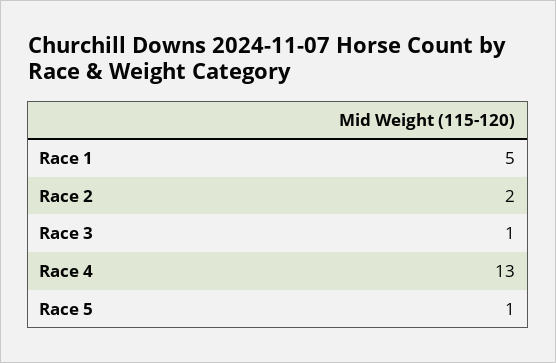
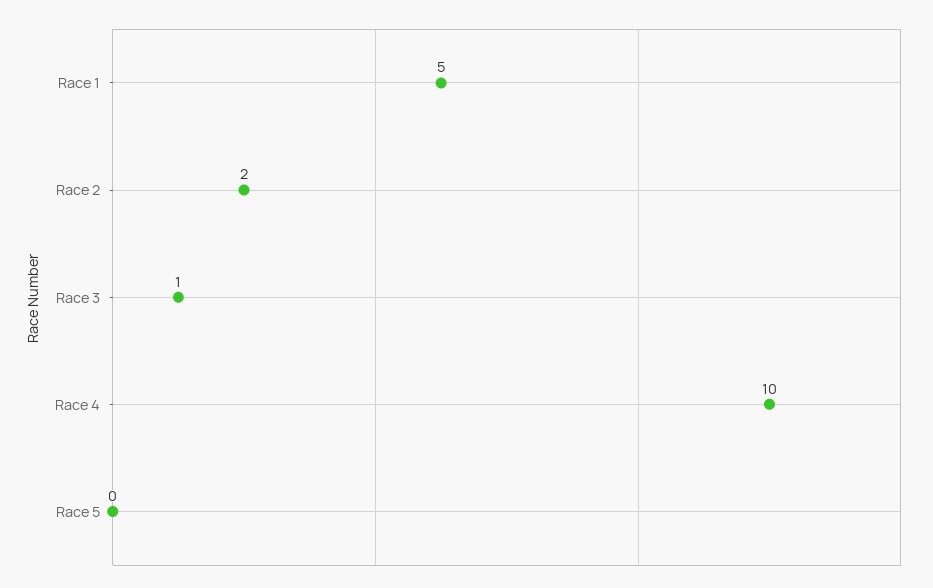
  {
    "Race 1": 5,
    "Race 2": 2,
    "Race 3": 1,
-   "Race 4": 13,
+   "Race 4": 10,
-   "Race 5": 1
+   "Race 5": 0
  }

